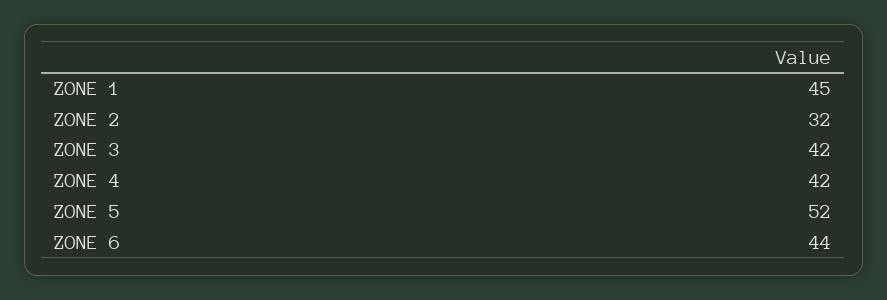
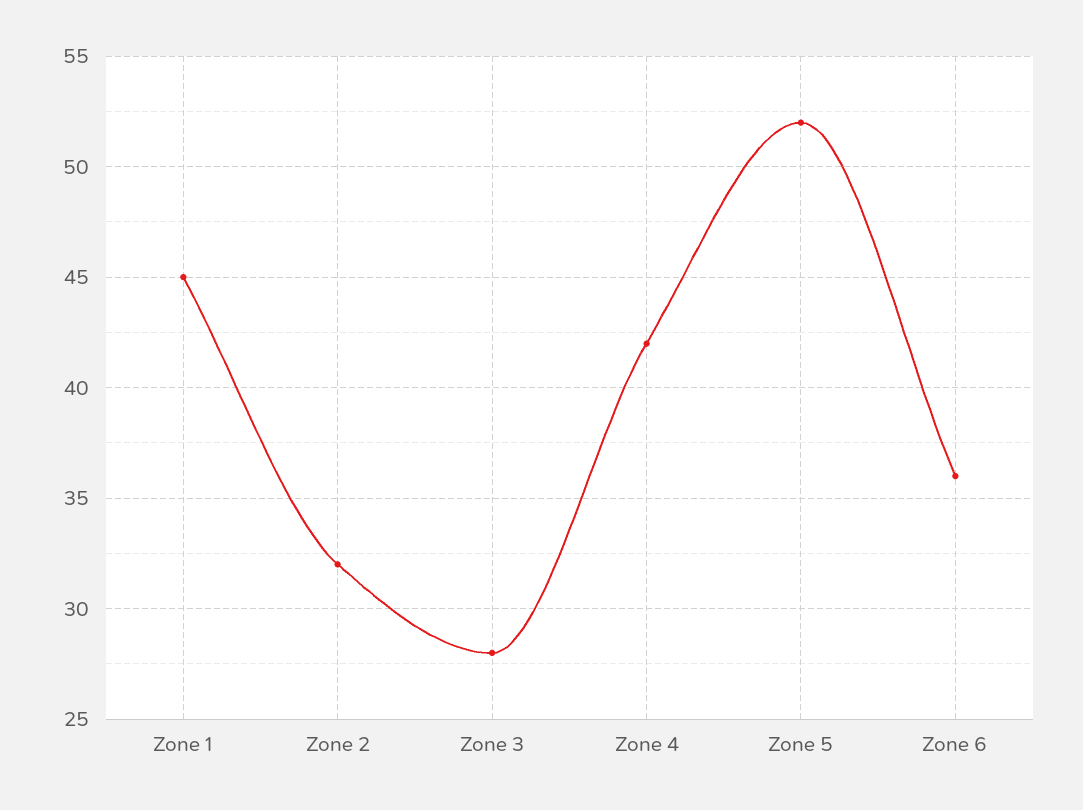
  {
    "ZONE 1": 45,
    "ZONE 2": 32,
-   "ZONE 3": 42,
+   "ZONE 3": 28,
    "ZONE 4": 42,
    "ZONE 5": 52,
-   "ZONE 6": 44
+   "ZONE 6": 36
  }

